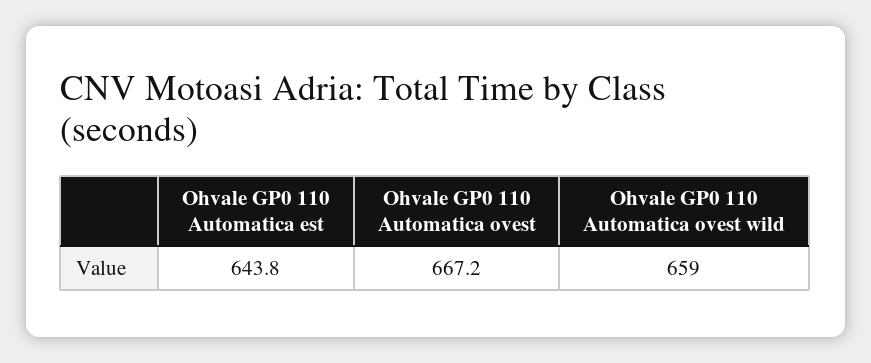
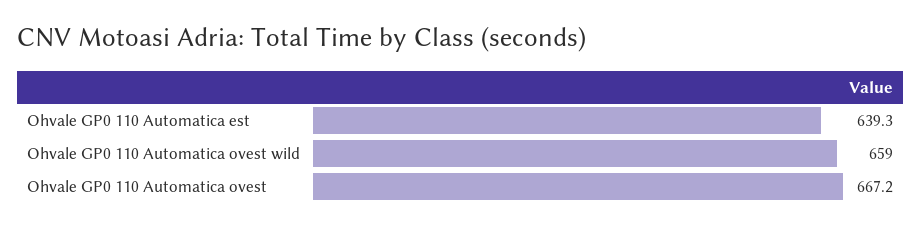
  {
-   "Ohvale GP0 110 Automatica est": 643.8,
+   "Ohvale GP0 110 Automatica est": 639.3,
    "Ohvale GP0 110 Automatica ovest": 667.2,
    "Ohvale GP0 110 Automatica ovest wild": 659
  }

